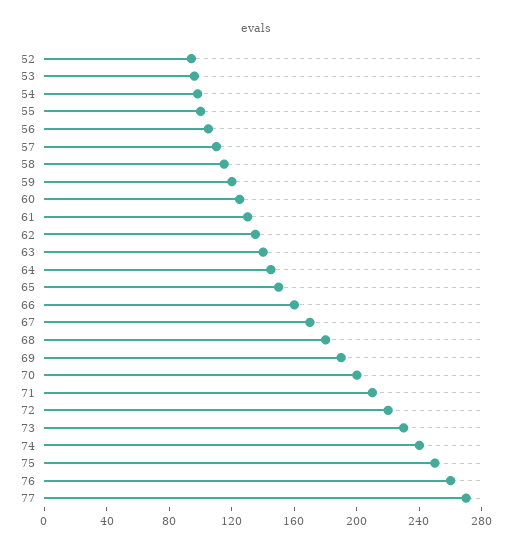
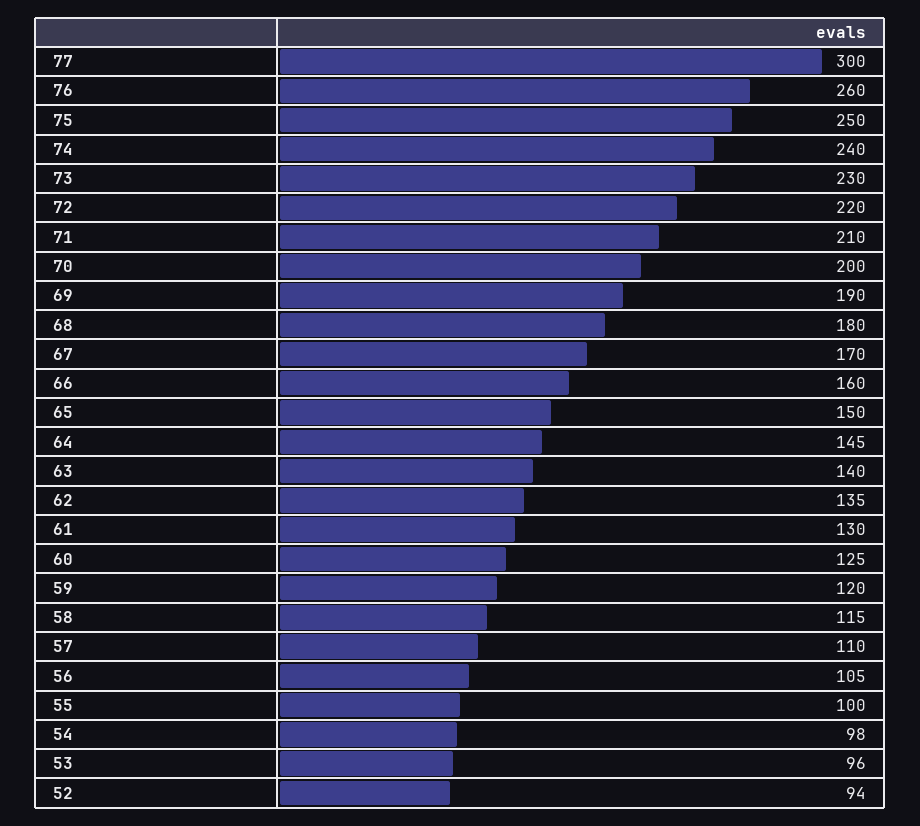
  {
    "52": 94,
    "53": 96,
    "54": 98,
    "55": 100,
    "56": 105,
    "57": 110,
    "58": 115,
    "59": 120,
    "60": 125,
    "61": 130,
    "62": 135,
    "63": 140,
    "64": 145,
    "65": 150,
    "66": 160,
    "67": 170,
    "68": 180,
    "69": 190,
    "70": 200,
    "71": 210,
    "72": 220,
    "73": 230,
    "74": 240,
    "75": 250,
    "76": 260,
-   "77": 270
+   "77": 300
  }

